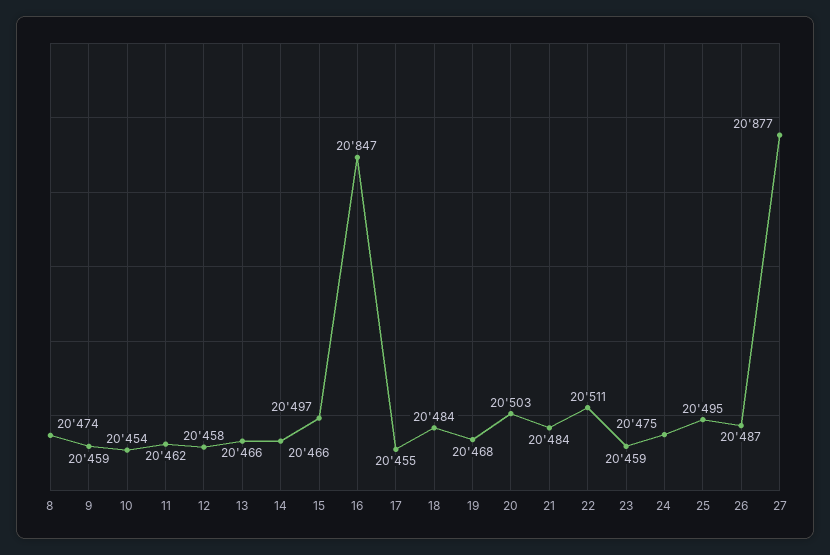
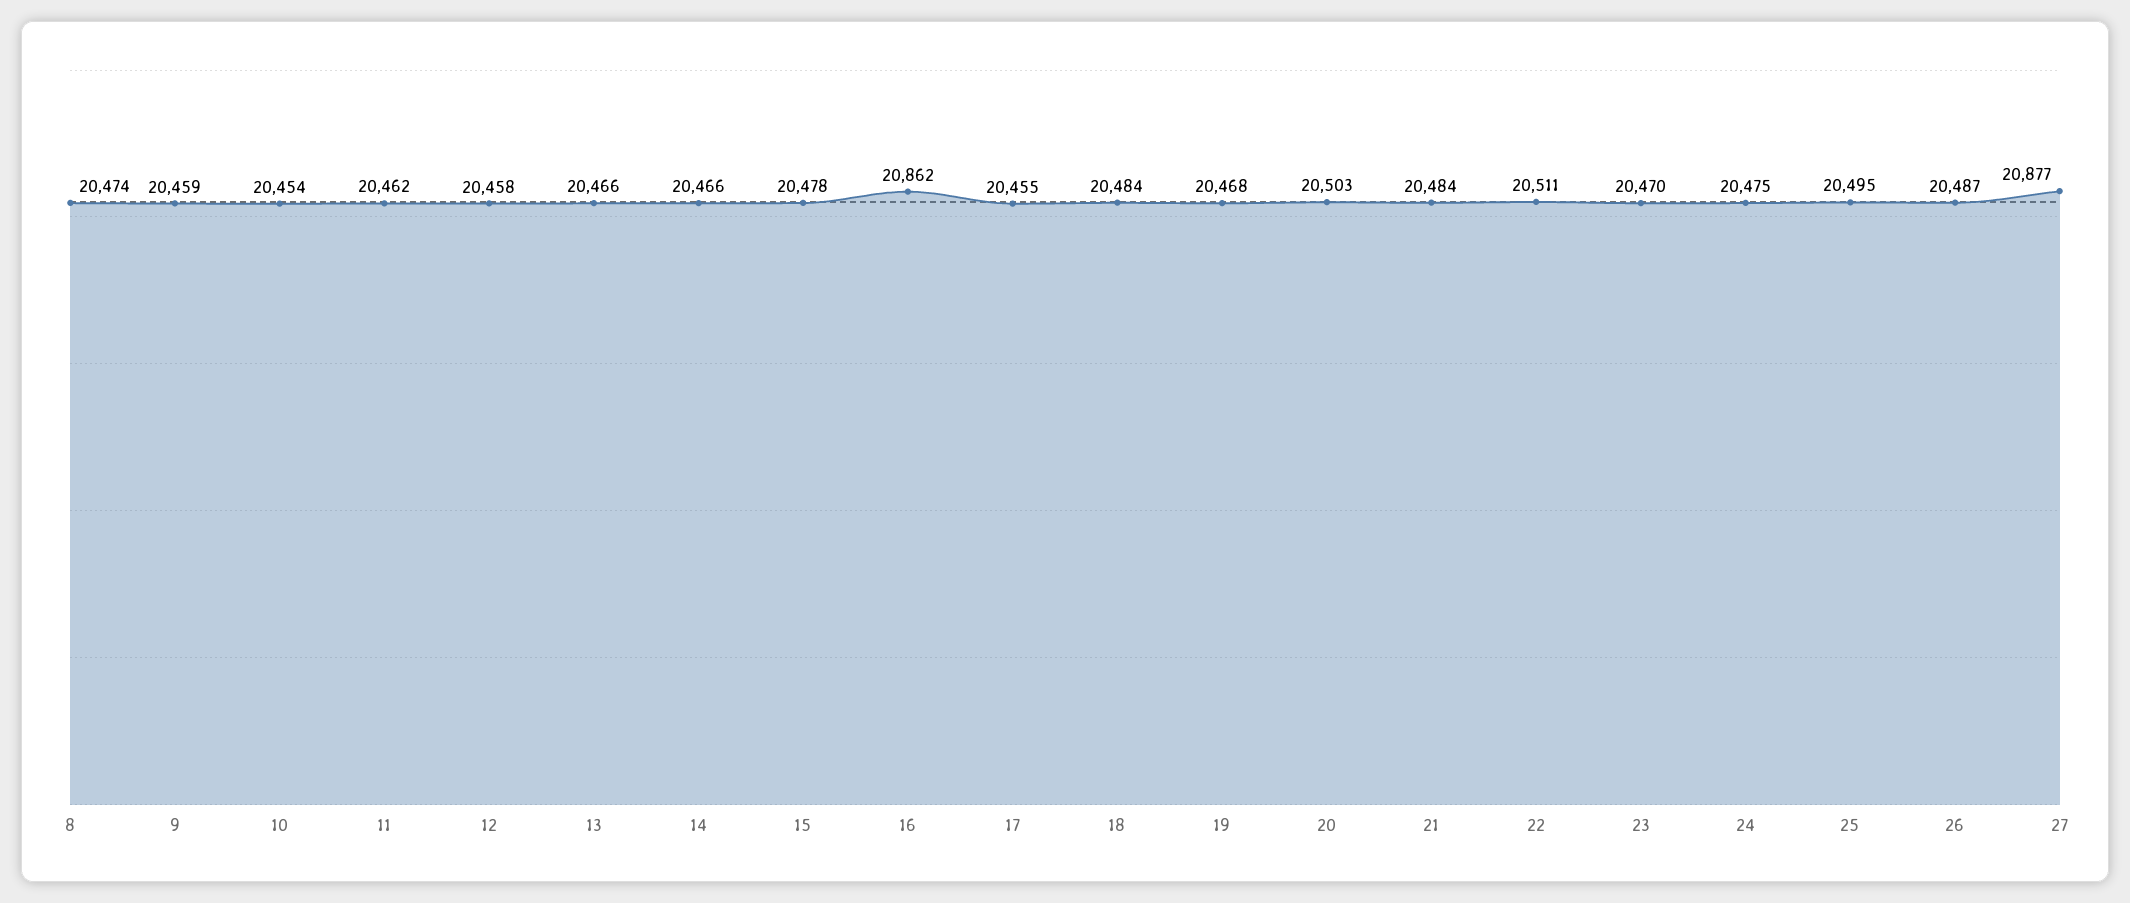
  {
    "8": 20474,
    "9": 20459,
    "10": 20454,
    "11": 20462,
    "12": 20458,
    "13": 20466,
    "14": 20466,
-   "15": 20497,
+   "15": 20478,
-   "16": 20847,
+   "16": 20862,
    "17": 20455,
    "18": 20484,
    "19": 20468,
    "20": 20503,
    "21": 20484,
    "22": 20511,
-   "23": 20459,
+   "23": 20470,
    "24": 20475,
    "25": 20495,
    "26": 20487,
    "27": 20877
  }

